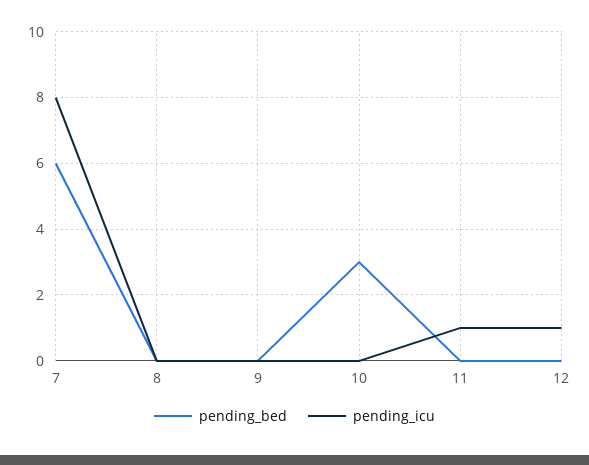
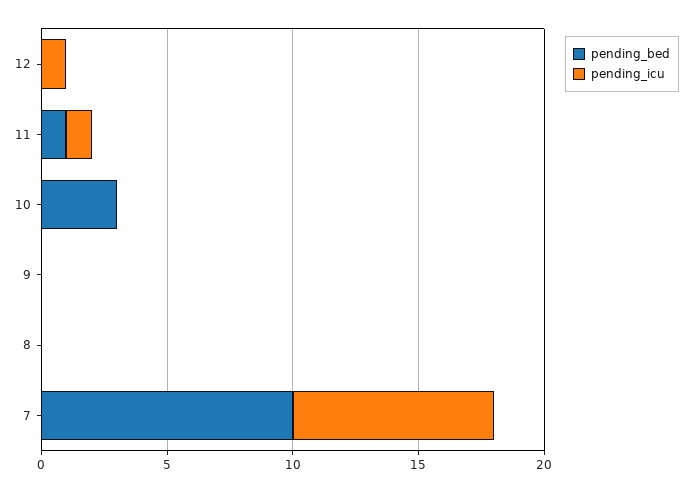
  {
    "pending_bed": {
-     "7": 6,
+     "7": 10,
      "8": 0,
      "9": 0,
      "10": 3,
-     "11": 0,
+     "11": 1,
      "12": 0
    },
    "pending_icu": {
      "7": 8,
      "8": 0,
      "9": 0,
      "10": 0,
      "11": 1,
      "12": 1
    }
  }

